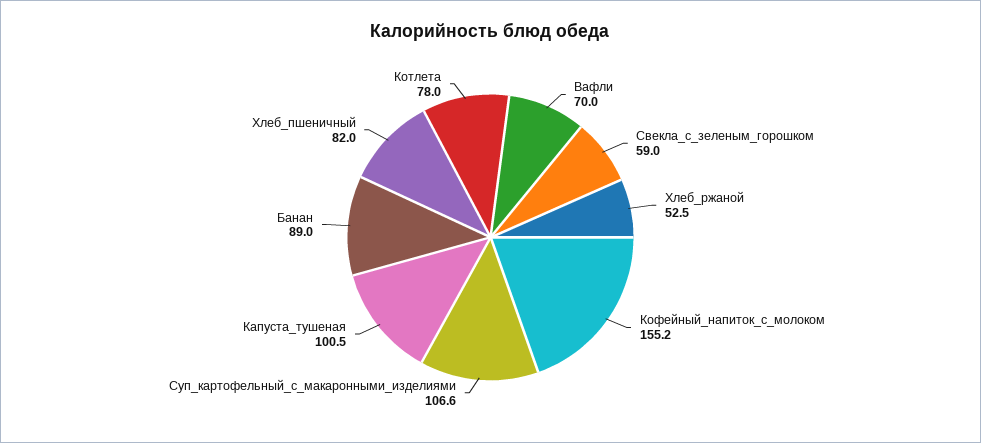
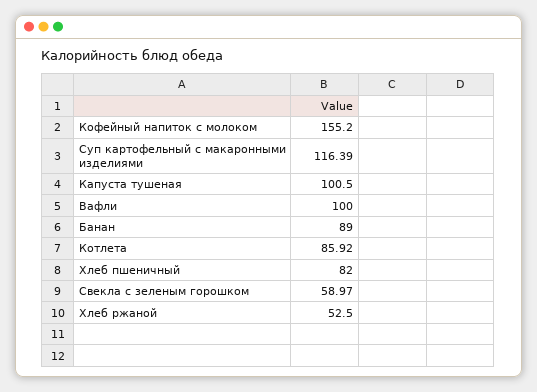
  {
-   "Вафли": 70,
+   "Вафли": 100,
    "Свекла_с_зеленым_горошком": 58.97,
    "Хлеб_ржаной": 52.5,
    "Кофейный_напиток_с_молоком": 155.2,
-   "Суп_картофельный_с_макаронными_изделиями": 106.6,
+   "Суп_картофельный_с_макаронными_изделиями": 116.39,
    "Капуста_тушеная": 100.5,
    "Банан": 89,
    "Хлеб_пшеничный": 82,
-   "Котлета": 78
+   "Котлета": 85.92
  }

